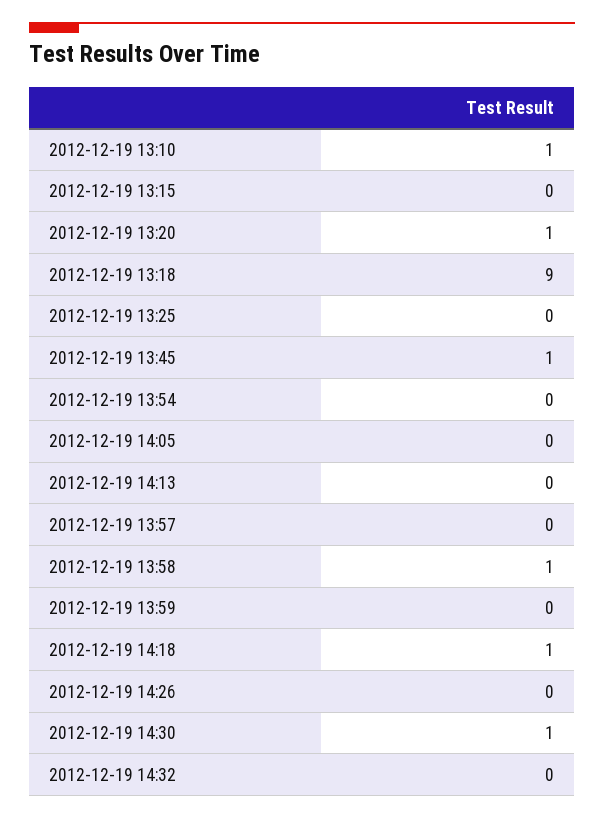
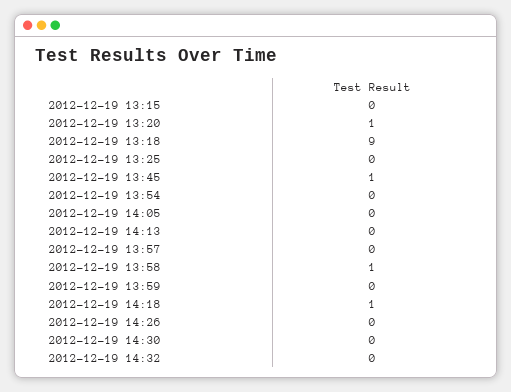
  {
-   "2012-12-19 13:10": 1,
    "2012-12-19 13:15": 0,
    "2012-12-19 13:20": 1,
    "2012-12-19 13:18": 9,
    "2012-12-19 13:25": 0,
    "2012-12-19 13:45": 1,
    "2012-12-19 13:54": 0,
    "2012-12-19 14:05": 0,
    "2012-12-19 14:13": 0,
    "2012-12-19 13:57": 0,
    "2012-12-19 13:58": 1,
    "2012-12-19 13:59": 0,
    "2012-12-19 14:18": 1,
    "2012-12-19 14:26": 0,
-   "2012-12-19 14:30": 1,
+   "2012-12-19 14:30": 0,
    "2012-12-19 14:32": 0
  }

